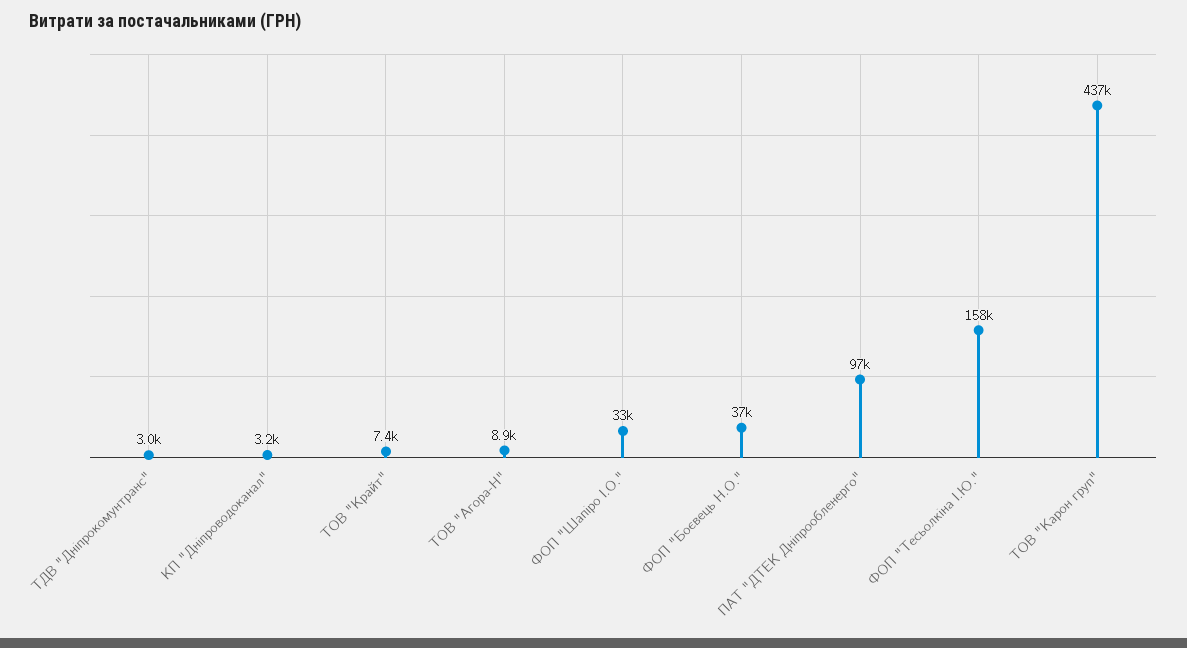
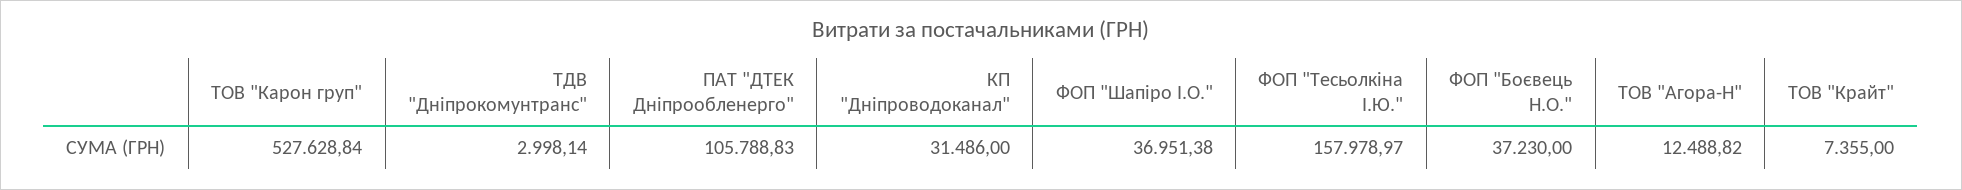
  {
    "ТДВ \"Дніпрокомунтранс\"": 2998.14,
-   "КП \"Дніпроводоканал\"": 3200,
+   "КП \"Дніпроводоканал\"": 31486,
    "ТОВ \"Крайт\"": 7355,
-   "ТОВ \"Агора-Н\"": 8900,
+   "ТОВ \"Агора-Н\"": 12488.82,
-   "ФОП \"Шапіро І.О.\"": 33000,
+   "ФОП \"Шапіро І.О.\"": 36951.38,
    "ФОП \"Боєвець Н.О.\"": 37230,
-   "ПАТ \"ДТЕК Дніпрообленерго\"": 97000,
+   "ПАТ \"ДТЕК Дніпрообленерго\"": 105788.83,
    "ФОП \"Тесьолкіна І.Ю.\"": 157978.97,
-   "ТОВ \"Карон груп\"": 437000
+   "ТОВ \"Карон груп\"": 527628.84
  }

